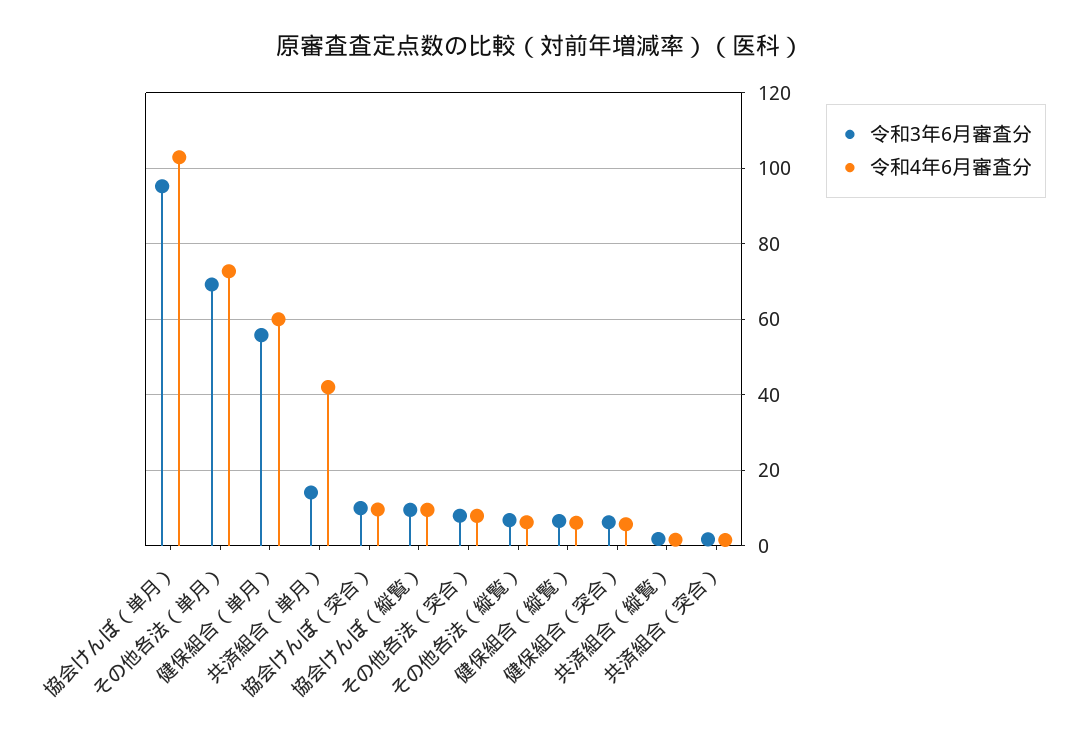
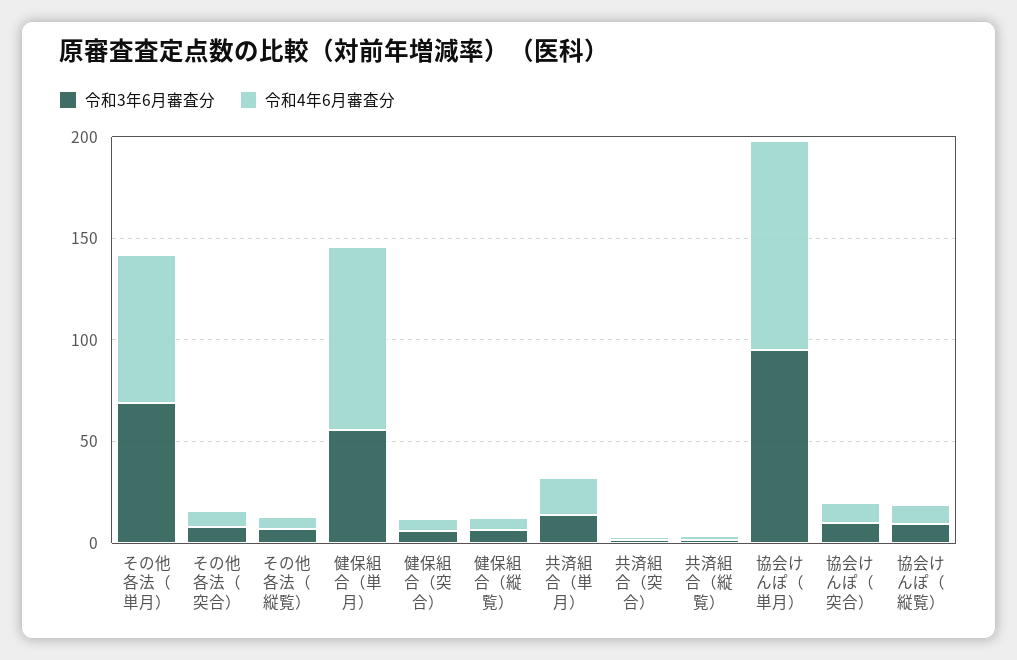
  {
    "令和3年6月審査分": {
      "協会けんぽ（単月）": 96,
      "その他各法（単月）": 70,
      "健保組合（単月）": 56,
      "共済組合（単月）": 14,
      "協会けんぽ（突合）": 10,
      "協会けんぽ（縦覧）": 10,
      "その他各法（突合）": 8,
      "その他各法（縦覧）": 6,
      "健保組合（縦覧）": 6,
      "健保組合（突合）": 6,
      "共済組合（縦覧）": 2,
      "共済組合（突合）": 2
    },
    "令和4年6月審査分": {
      "協会けんぽ（単月）": 102,
      "その他各法（単月）": 72,
-     "健保組合（単月）": 60,
+     "健保組合（単月）": 90,
-     "共済組合（単月）": 42,
+     "共済組合（単月）": 20,
      "協会けんぽ（突合）": 10,
      "協会けんぽ（縦覧）": 10,
      "その他各法（突合）": 8,
      "その他各法（縦覧）": 6,
      "健保組合（縦覧）": 6,
      "健保組合（突合）": 6,
      "共済組合（縦覧）": 2,
      "共済組合（突合）": 2
    }
  }

